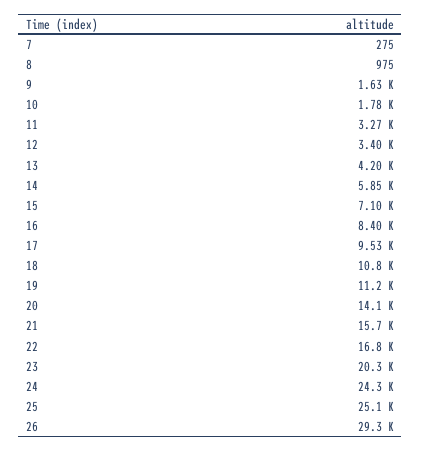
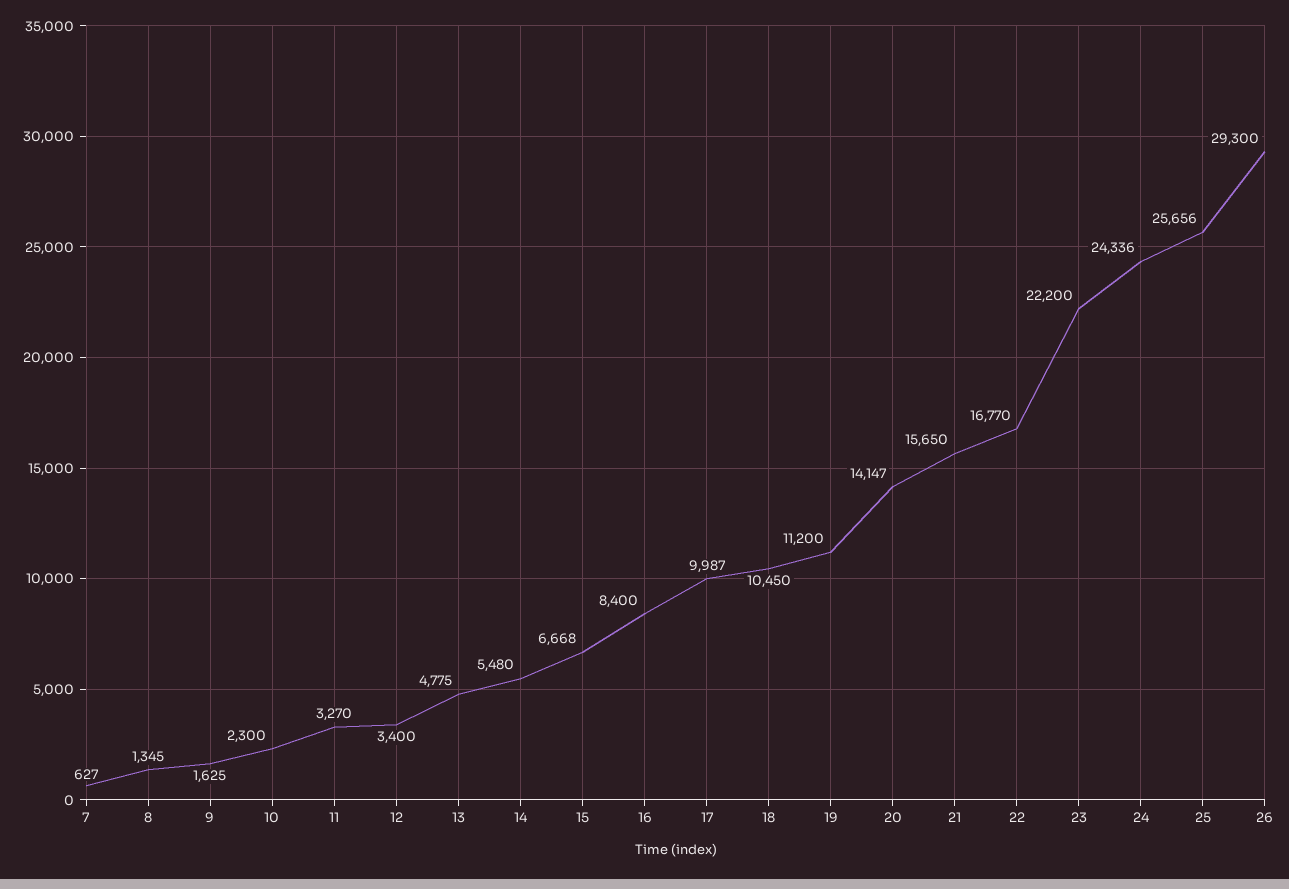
  {
-   "7": 275,
+   "7": 627,
-   "8": 975,
+   "8": 1345,
    "9": 1625,
-   "10": 1780,
+   "10": 2300,
    "11": 3270,
    "12": 3400,
-   "13": 4200,
+   "13": 4775,
-   "14": 5850,
+   "14": 5480,
-   "15": 7100,
+   "15": 6668,
    "16": 8400,
-   "17": 9530,
+   "17": 9987,
-   "18": 10800,
+   "18": 10450,
    "19": 11200,
    "20": 14147,
    "21": 15650,
    "22": 16770,
-   "23": 20300,
+   "23": 22200,
    "24": 24336,
-   "25": 25100,
+   "25": 25656,
    "26": 29300
  }

